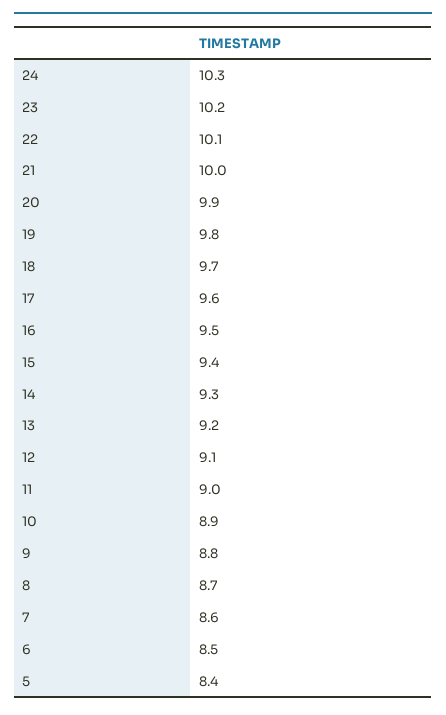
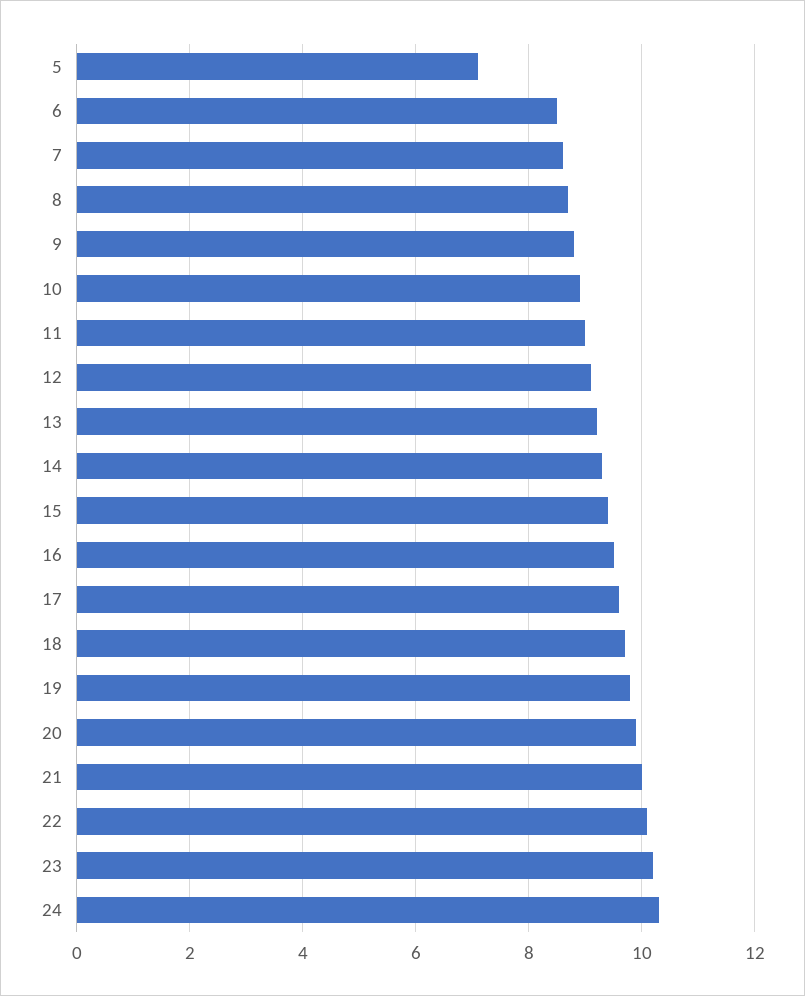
  {
    "24": 10.3,
    "23": 10.2,
    "22": 10.1,
    "21": 10,
    "20": 9.9,
    "19": 9.8,
    "18": 9.7,
    "17": 9.6,
    "16": 9.5,
    "15": 9.4,
    "14": 9.3,
    "13": 9.2,
    "12": 9.1,
    "11": 9,
    "10": 8.9,
    "9": 8.8,
    "8": 8.7,
    "7": 8.6,
    "6": 8.5,
-   "5": 8.4
+   "5": 7
  }

